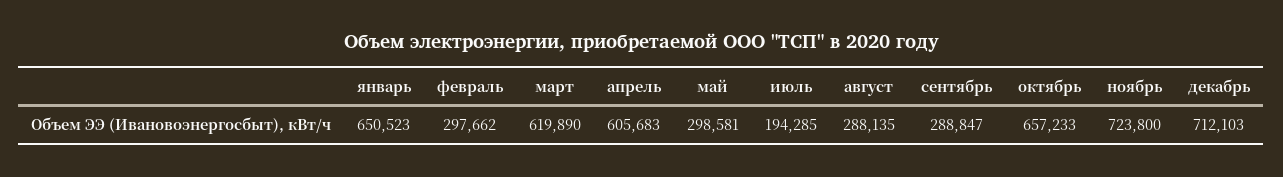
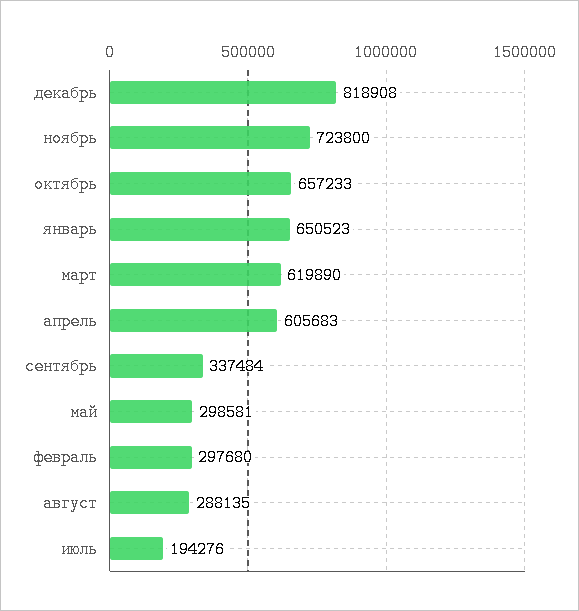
  {
    "январь": 650523,
-   "февраль": 297662,
+   "февраль": 297680,
    "март": 619890,
    "апрель": 605683,
    "май": 298581,
-   "июль": 194285,
+   "июль": 194276,
    "август": 288135,
-   "сентябрь": 288847,
+   "сентябрь": 337484,
    "октябрь": 657233,
    "ноябрь": 723800,
-   "декабрь": 712103
+   "декабрь": 818908
  }

